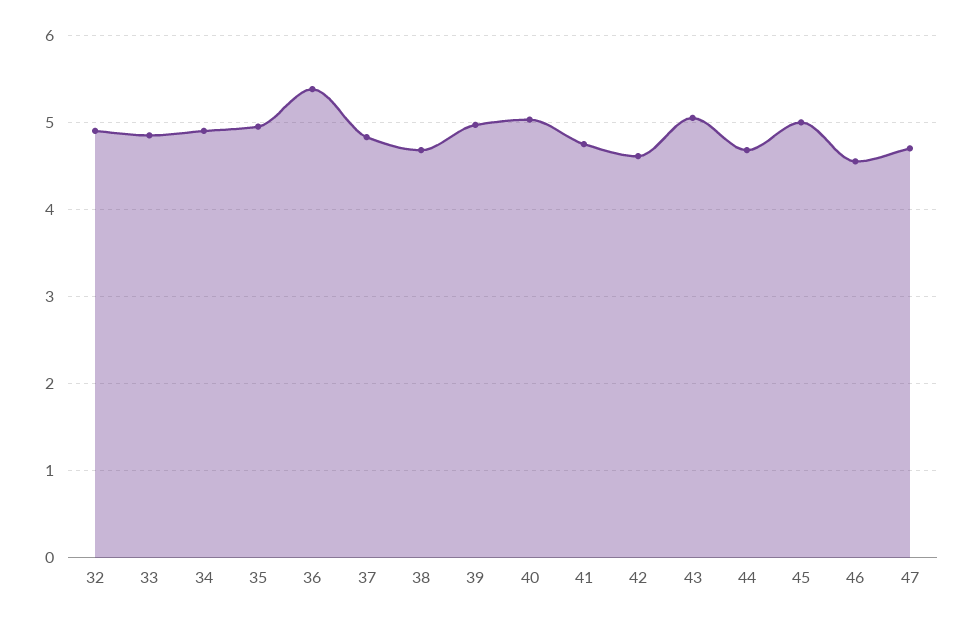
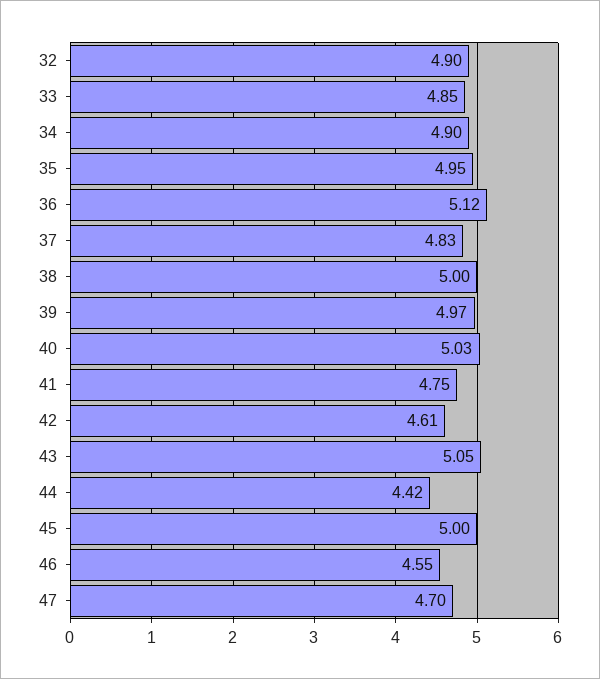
  {
    "32": 4.9,
    "33": 4.85,
    "34": 4.9,
    "35": 4.95,
-   "36": 5.4,
+   "36": 5.12,
    "37": 4.83,
-   "38": 4.7,
+   "38": 5,
    "39": 4.97,
    "40": 5.03,
    "41": 4.75,
    "42": 4.61,
    "43": 5.05,
-   "44": 4.7,
+   "44": 4.42,
    "45": 5,
    "46": 4.55,
    "47": 4.7
  }

